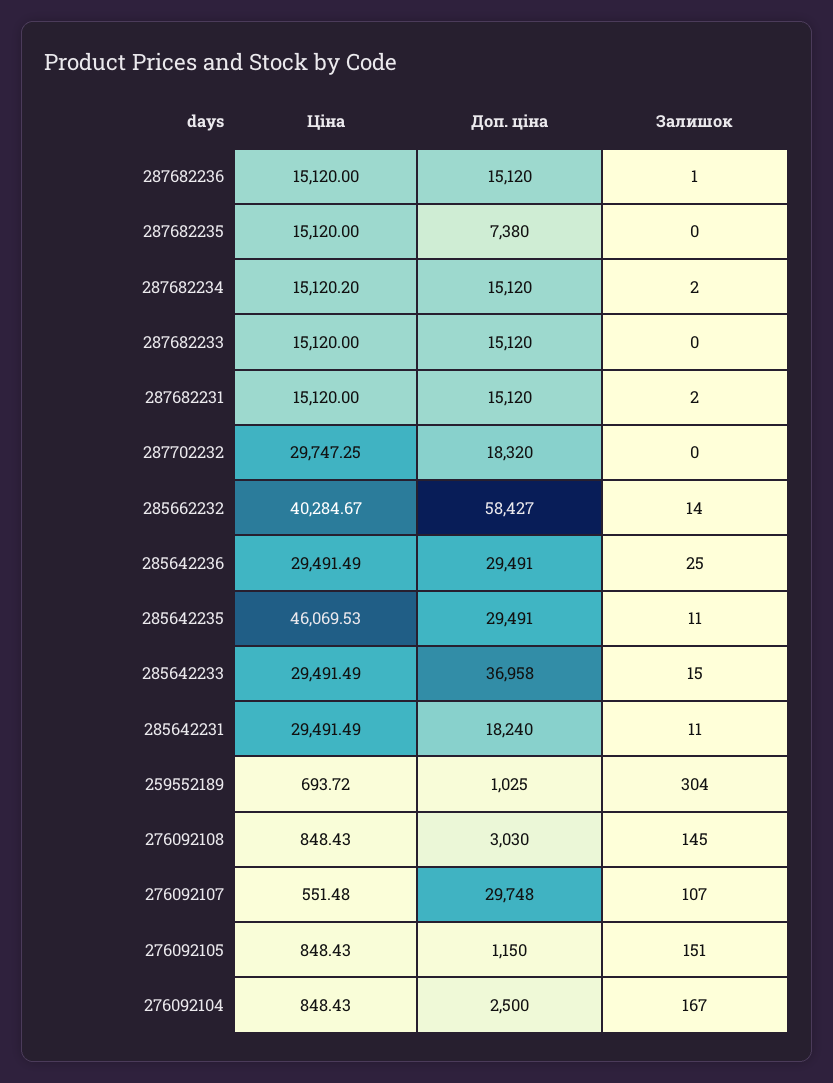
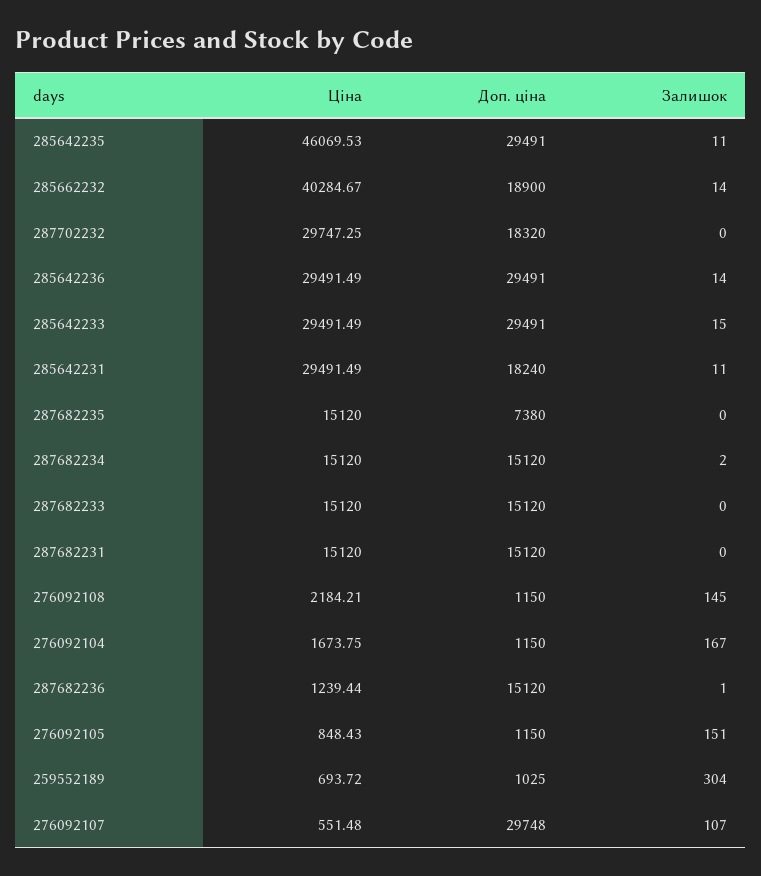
  {
    "Ціна": {
-     "287682236": 15120,
+     "287682236": 1239.44,
      "287682235": 15120,
-     "287682234": 15120.2,
+     "287682234": 15120,
      "287682233": 15120,
      "287682231": 15120,
      "287702232": 29747.25,
      "285662232": 40284.67,
      "285642236": 29491.49,
      "285642235": 46069.53,
      "285642233": 29491.49,
      "285642231": 29491.49,
      "259552189": 693.72,
-     "276092108": 848.43,
+     "276092108": 2184.21,
      "276092107": 551.48,
      "276092105": 848.43,
-     "276092104": 848.43
+     "276092104": 1673.75
    },
    "Доп. ціна": {
      "287682236": 15120,
      "287682235": 7380,
      "287682234": 15120,
      "287682233": 15120,
      "287682231": 15120,
      "287702232": 18320,
-     "285662232": 58427,
+     "285662232": 18900,
      "285642236": 29491,
      "285642235": 29491,
-     "285642233": 36958,
+     "285642233": 29491,
      "285642231": 18240,
      "259552189": 1025,
-     "276092108": 3030,
+     "276092108": 1150,
      "276092107": 29748,
      "276092105": 1150,
-     "276092104": 2500
+     "276092104": 1150
    },
    "Залишок": {
      "287682236": 1,
      "287682235": 0,
      "287682234": 2,
      "287682233": 0,
-     "287682231": 2,
+     "287682231": 0,
      "287702232": 0,
      "285662232": 14,
-     "285642236": 25,
+     "285642236": 14,
      "285642235": 11,
      "285642233": 15,
      "285642231": 11,
      "259552189": 304,
      "276092108": 145,
      "276092107": 107,
      "276092105": 151,
      "276092104": 167
    }
  }

